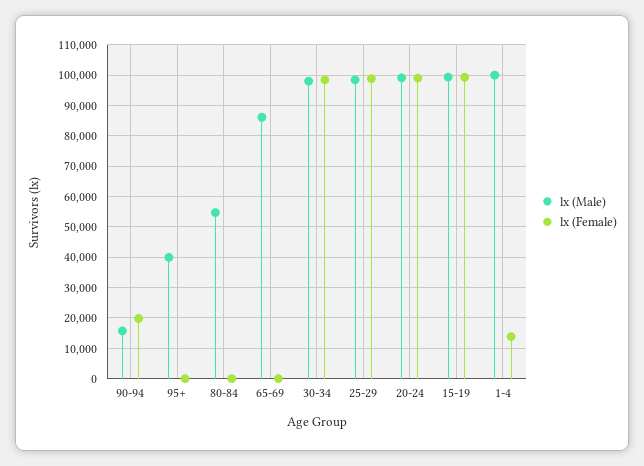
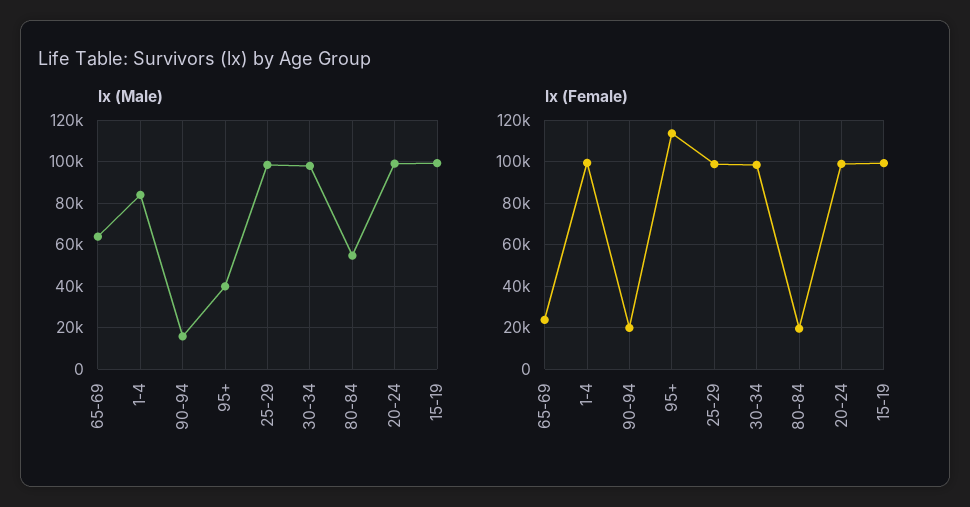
  {
    "lx (Male)": {
      "90-94": 16000,
      "95+": 40000,
      "80-84": 54000,
-     "65-69": 86000,
+     "65-69": 65000,
      "30-34": 98000,
      "25-29": 98000,
      "20-24": 100000,
      "15-19": 100000,
-     "1-4": 100000
+     "1-4": 85000
    },
    "lx (Female)": {
      "90-94": 20000,
-     "95+": 0,
+     "95+": 115000,
-     "80-84": 0,
+     "80-84": 20000,
-     "65-69": 0,
+     "65-69": 25000,
      "30-34": 98000,
      "25-29": 98000,
      "20-24": 98000,
      "15-19": 100000,
-     "1-4": 14000
+     "1-4": 100000
    }
  }

